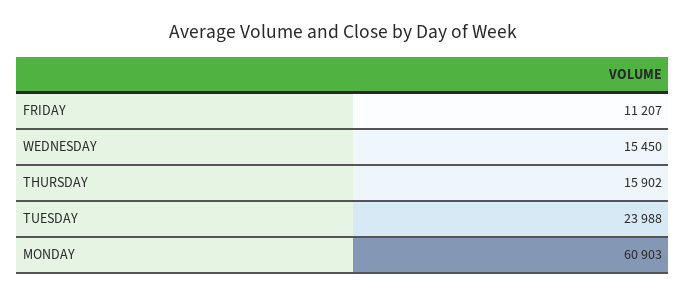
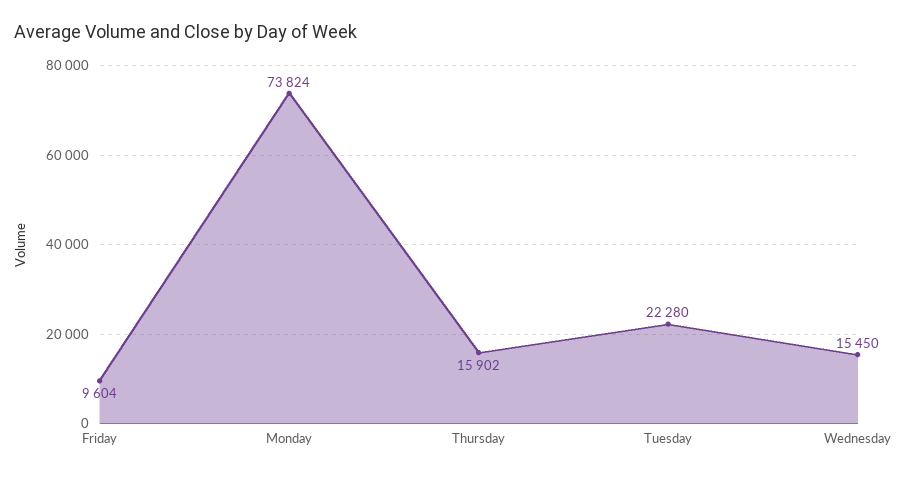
  {
-   "FRIDAY": 11207,
+   "FRIDAY": 9604,
    "WEDNESDAY": 15450,
    "THURSDAY": 15902,
-   "TUESDAY": 23988,
+   "TUESDAY": 22280,
-   "MONDAY": 60903
+   "MONDAY": 73824
  }

